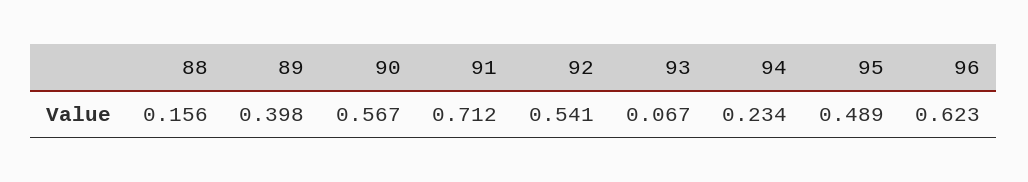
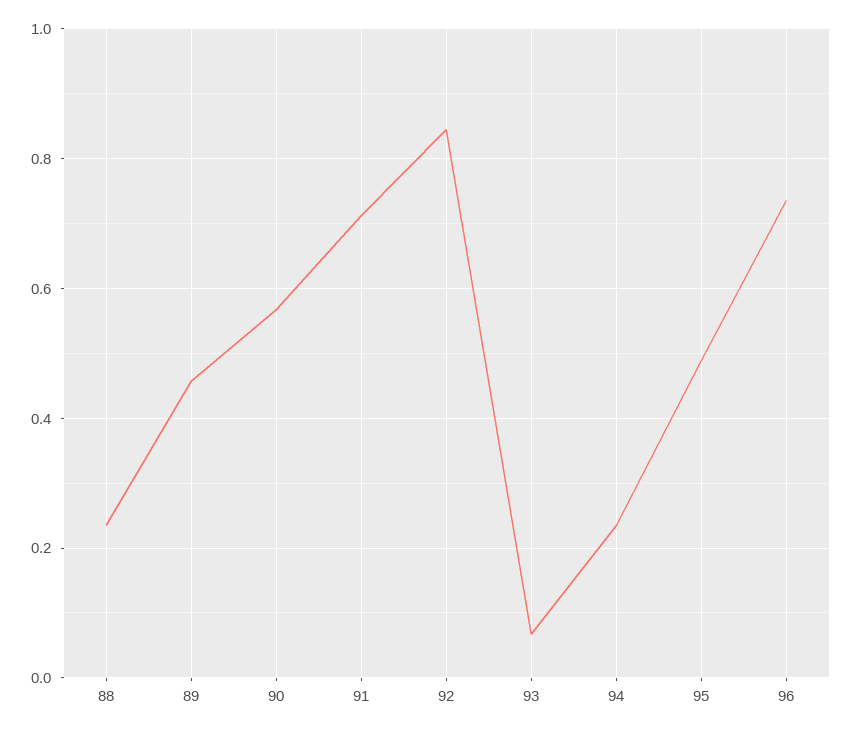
  {
-   "88": 0.156,
+   "88": 0.24,
-   "89": 0.398,
+   "89": 0.46,
    "90": 0.567,
    "91": 0.712,
-   "92": 0.541,
+   "92": 0.84,
    "93": 0.067,
    "94": 0.234,
    "95": 0.489,
-   "96": 0.623
+   "96": 0.74
  }

